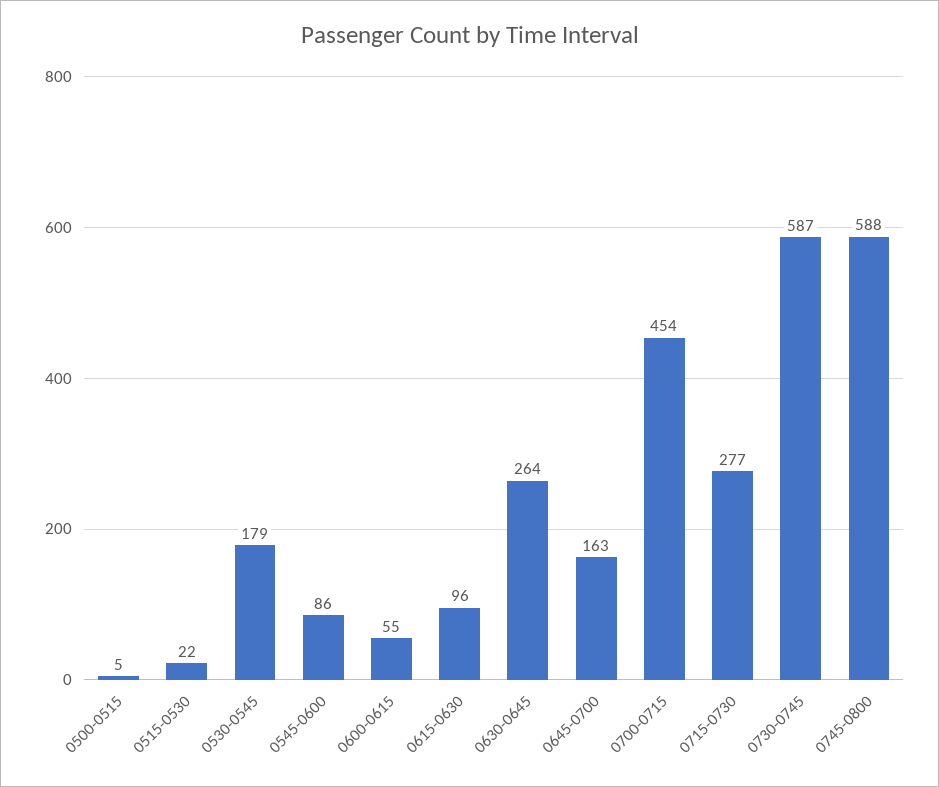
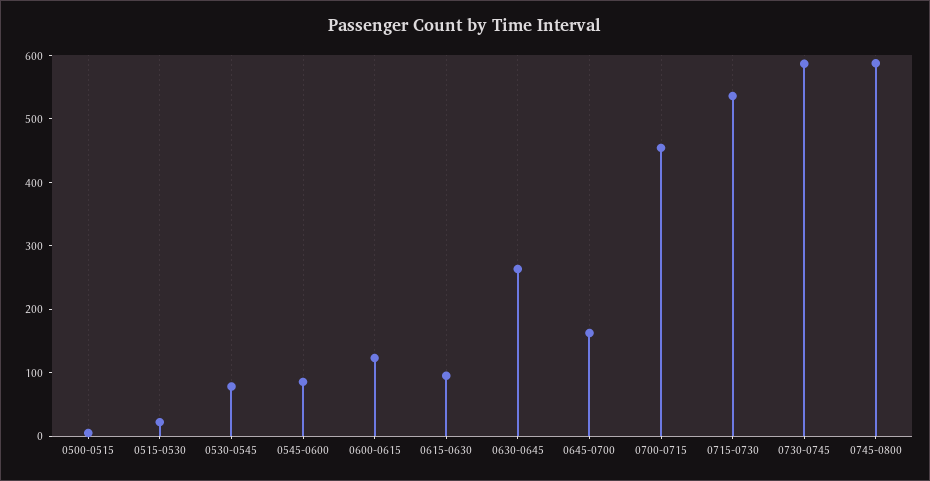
  {
    "0500-0515": 5,
    "0515-0530": 22,
-   "0530-0545": 179,
+   "0530-0545": 80,
    "0545-0600": 86,
-   "0600-0615": 55,
+   "0600-0615": 120,
    "0615-0630": 96,
    "0630-0645": 264,
    "0645-0700": 163,
    "0700-0715": 454,
-   "0715-0730": 277,
+   "0715-0730": 540,
    "0730-0745": 587,
    "0745-0800": 588
  }

